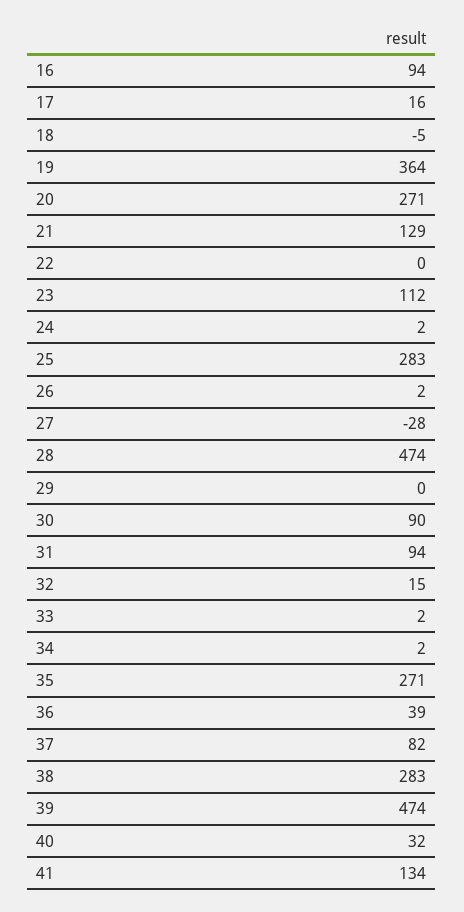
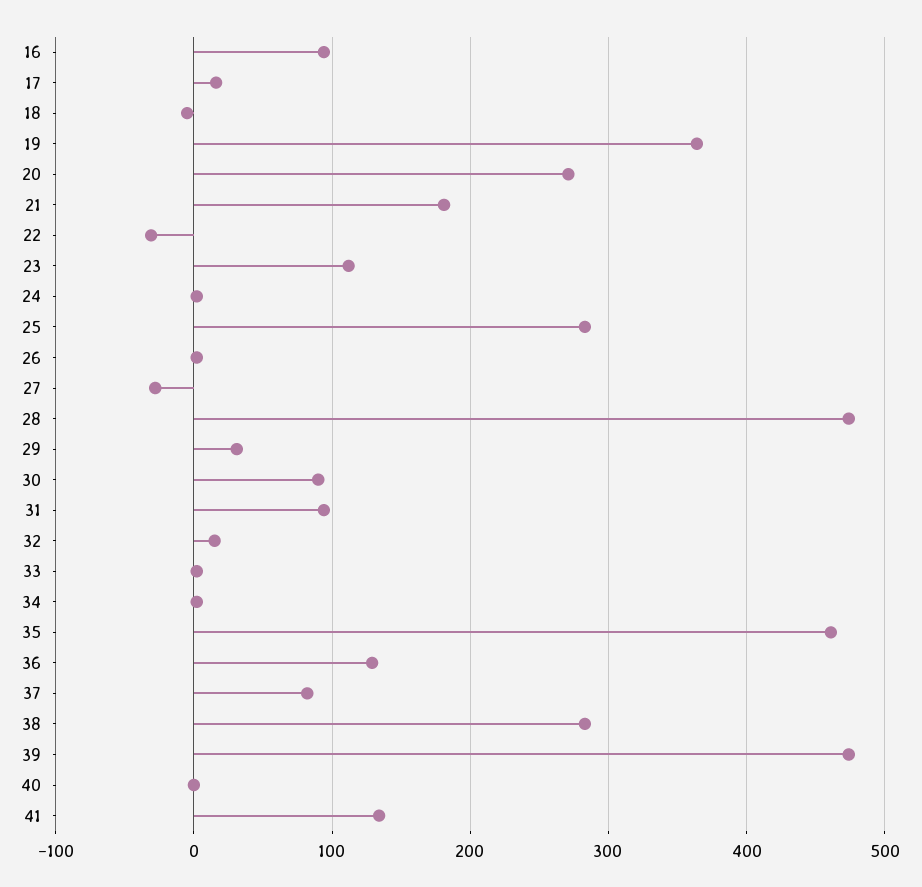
  {
    "16": 94,
    "17": 16,
    "18": -5,
    "19": 364,
    "20": 271,
-   "21": 129,
+   "21": 180,
-   "22": 0,
+   "22": -30,
    "23": 112,
    "24": 2,
    "25": 283,
    "26": 2,
    "27": -28,
    "28": 474,
-   "29": 0,
+   "29": 30,
    "30": 90,
    "31": 94,
    "32": 15,
    "33": 2,
    "34": 2,
-   "35": 271,
+   "35": 460,
-   "36": 39,
+   "36": 130,
    "37": 82,
    "38": 283,
    "39": 474,
-   "40": 32,
+   "40": 0,
    "41": 134
  }

